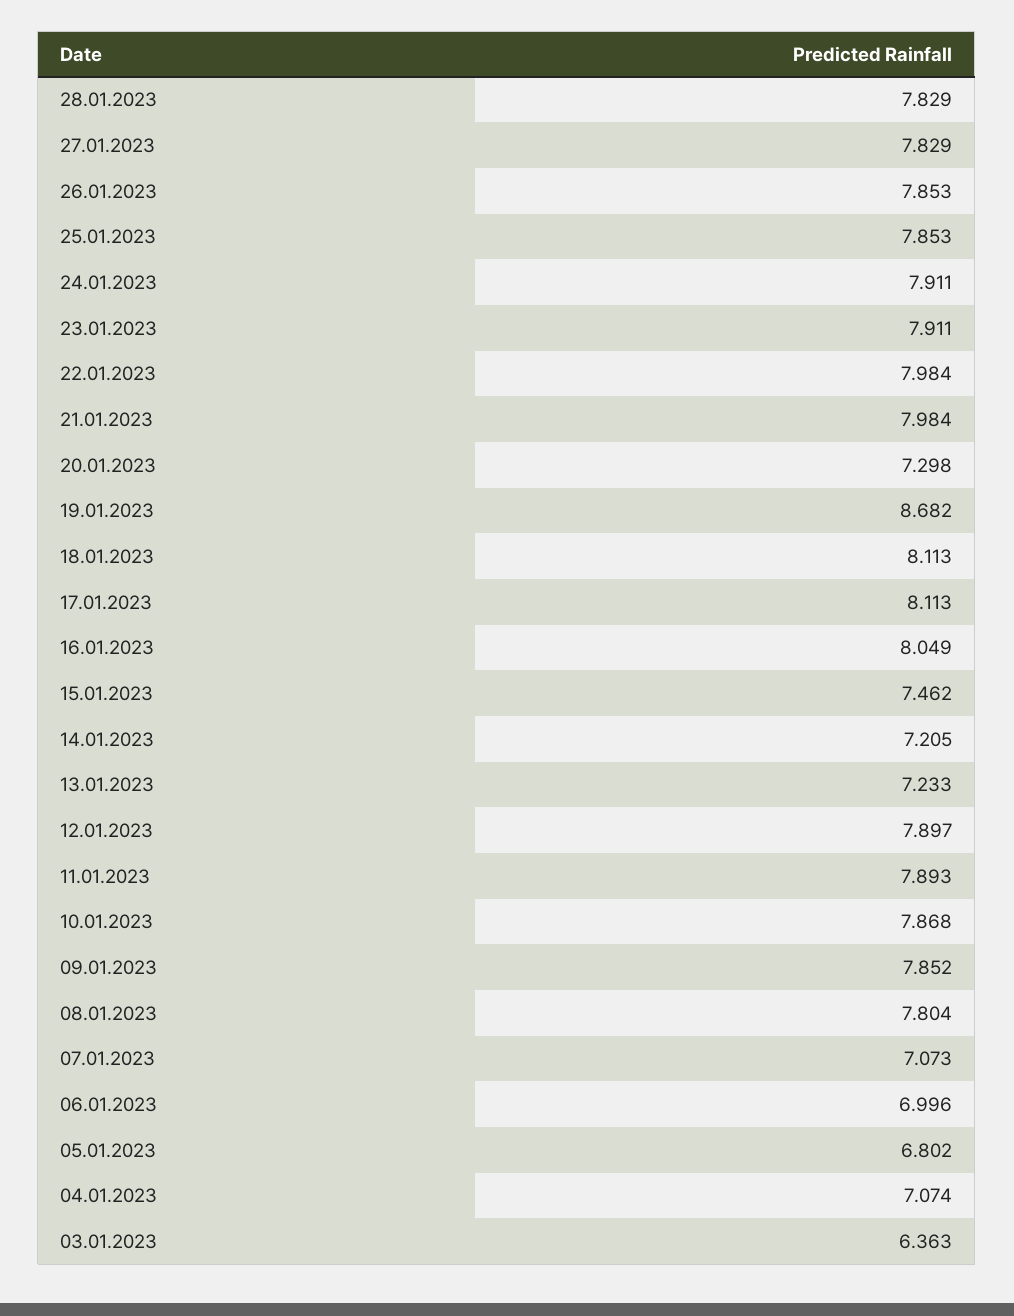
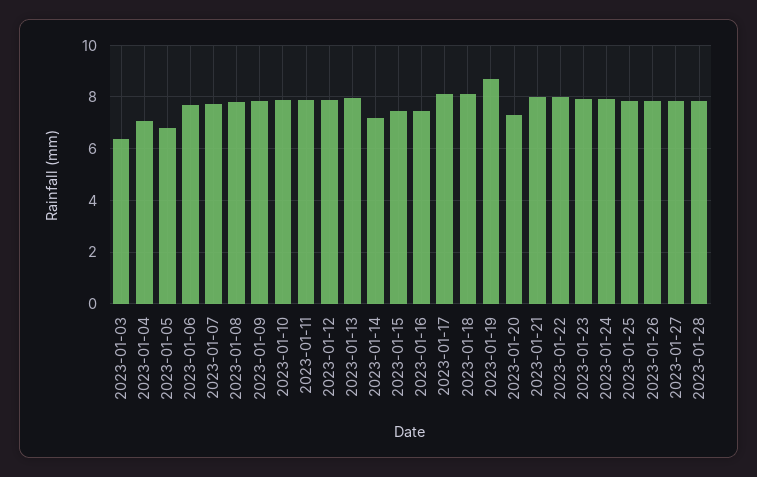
  {
    "28.01.2023": 7.829,
    "27.01.2023": 7.829,
    "26.01.2023": 7.853,
    "25.01.2023": 7.853,
    "24.01.2023": 7.911,
    "23.01.2023": 7.911,
    "22.01.2023": 7.984,
    "21.01.2023": 7.984,
    "20.01.2023": 7.298,
    "19.01.2023": 8.682,
    "18.01.2023": 8.113,
    "17.01.2023": 8.113,
-   "16.01.2023": 8.049,
+   "16.01.2023": 7.5,
    "15.01.2023": 7.462,
    "14.01.2023": 7.205,
-   "13.01.2023": 7.233,
+   "13.01.2023": 8,
    "12.01.2023": 7.897,
    "11.01.2023": 7.893,
    "10.01.2023": 7.868,
    "09.01.2023": 7.852,
    "08.01.2023": 7.804,
-   "07.01.2023": 7.073,
+   "07.01.2023": 7.75,
-   "06.01.2023": 6.996,
+   "06.01.2023": 7.75,
    "05.01.2023": 6.802,
    "04.01.2023": 7.074,
    "03.01.2023": 6.363
  }

